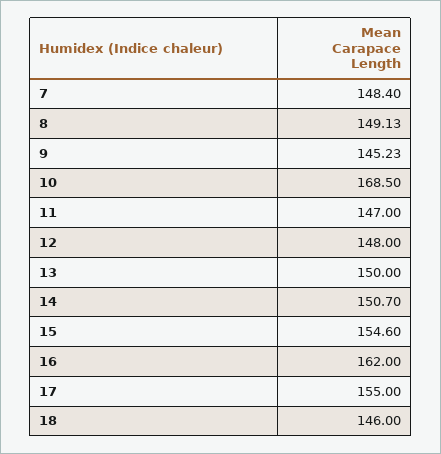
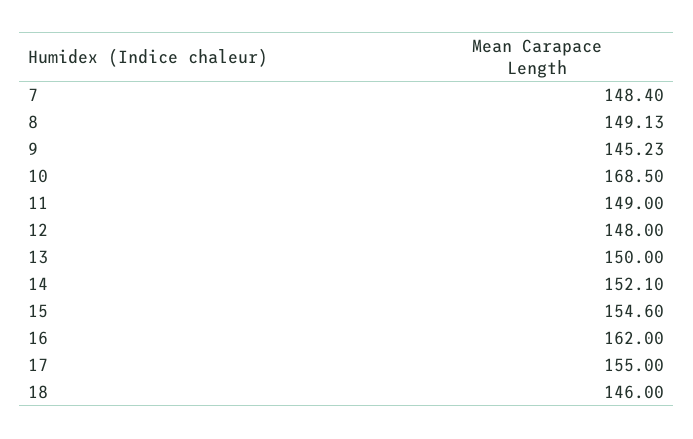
  {
    "7": 148.4,
    "8": 149.13,
    "9": 145.23,
    "10": 168.5,
-   "11": 147,
+   "11": 149,
    "12": 148,
    "13": 150,
-   "14": 150.7,
+   "14": 152.1,
    "15": 154.6,
    "16": 162,
    "17": 155,
    "18": 146
  }

